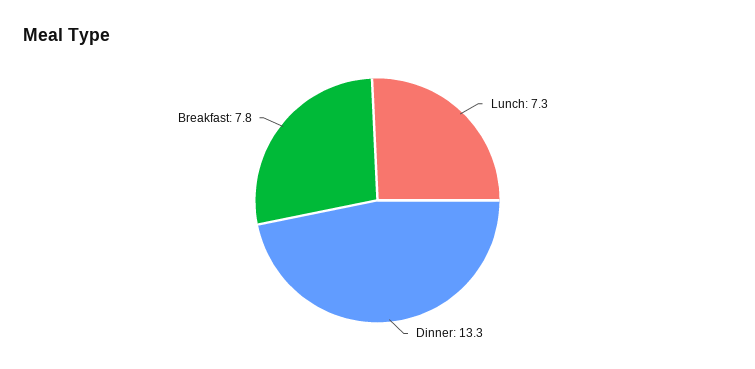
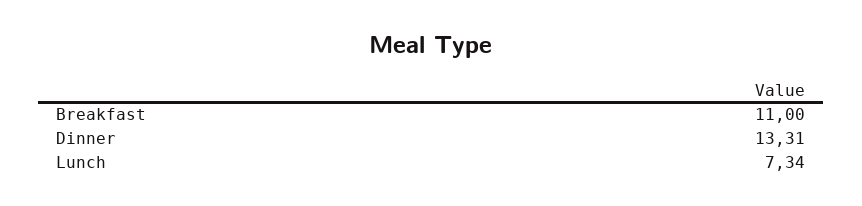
  {
    "Lunch": 7.34,
    "Dinner": 13.31,
-   "Breakfast": 7.8
+   "Breakfast": 11
  }

